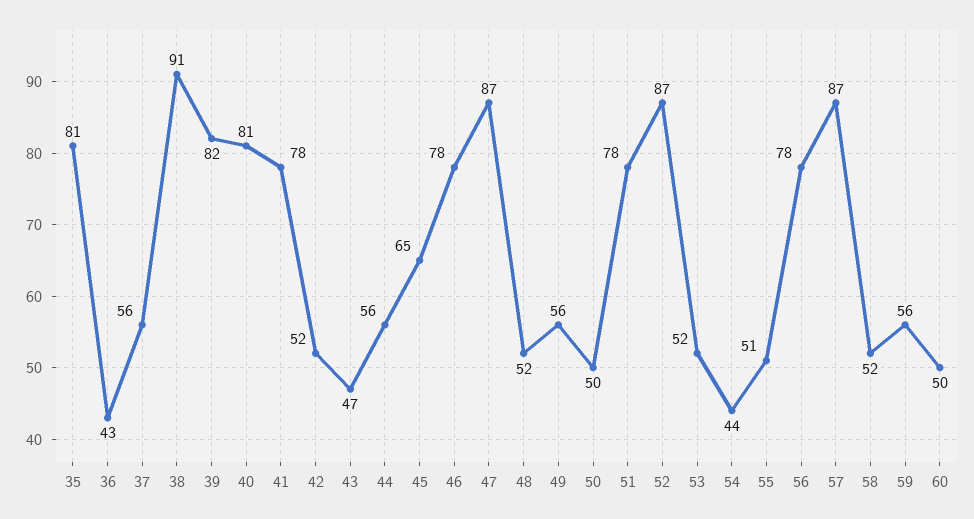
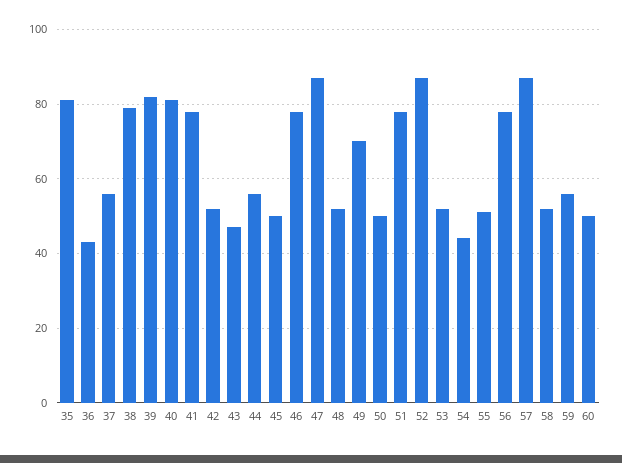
  {
    "35": 81,
    "36": 43,
    "37": 56,
-   "38": 91,
+   "38": 80,
    "39": 82,
    "40": 81,
    "41": 78,
    "42": 52,
    "43": 47,
    "44": 56,
-   "45": 65,
+   "45": 50,
    "46": 78,
    "47": 87,
    "48": 52,
-   "49": 56,
+   "49": 70,
    "50": 50,
    "51": 78,
    "52": 87,
    "53": 52,
    "54": 44,
    "55": 51,
    "56": 78,
    "57": 87,
    "58": 52,
    "59": 56,
    "60": 50
  }

